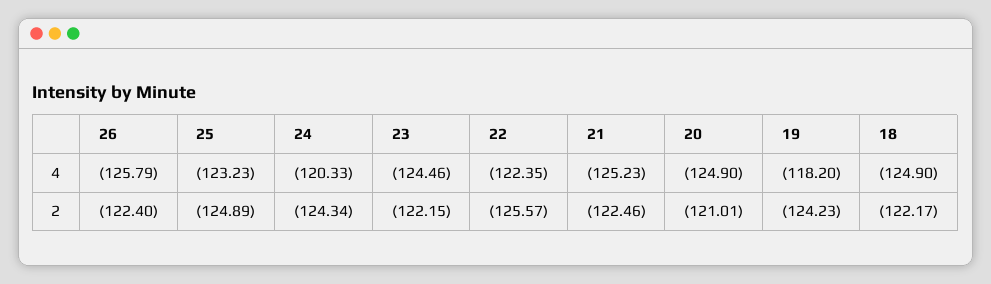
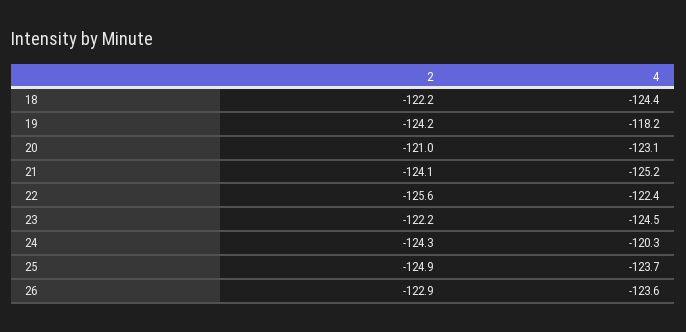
  {
    "26": {
-     "4": -125.79,
+     "4": -123.6,
-     "2": -122.4
+     "2": -122.9
    },
    "25": {
-     "4": -123.23,
+     "4": -123.7,
      "2": -124.89
    },
    "24": {
      "4": -120.33,
      "2": -124.34
    },
    "23": {
      "4": -124.46,
      "2": -122.15
    },
    "22": {
      "4": -122.35,
      "2": -125.57
    },
    "21": {
      "4": -125.23,
-     "2": -122.46
+     "2": -124.1
    },
    "20": {
-     "4": -124.9,
+     "4": -123.1,
      "2": -121.01
    },
    "19": {
      "4": -118.2,
      "2": -124.23
    },
    "18": {
-     "4": -124.9,
+     "4": -124.4,
      "2": -122.17
    }
  }

